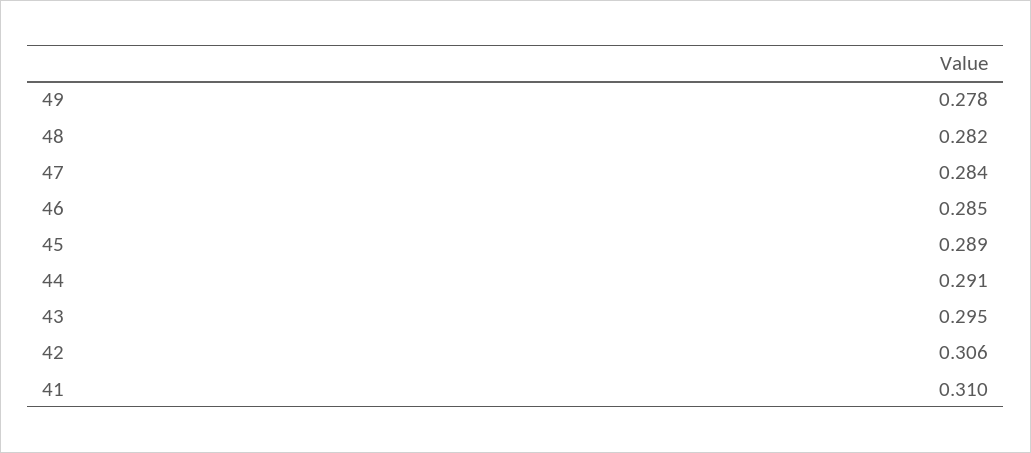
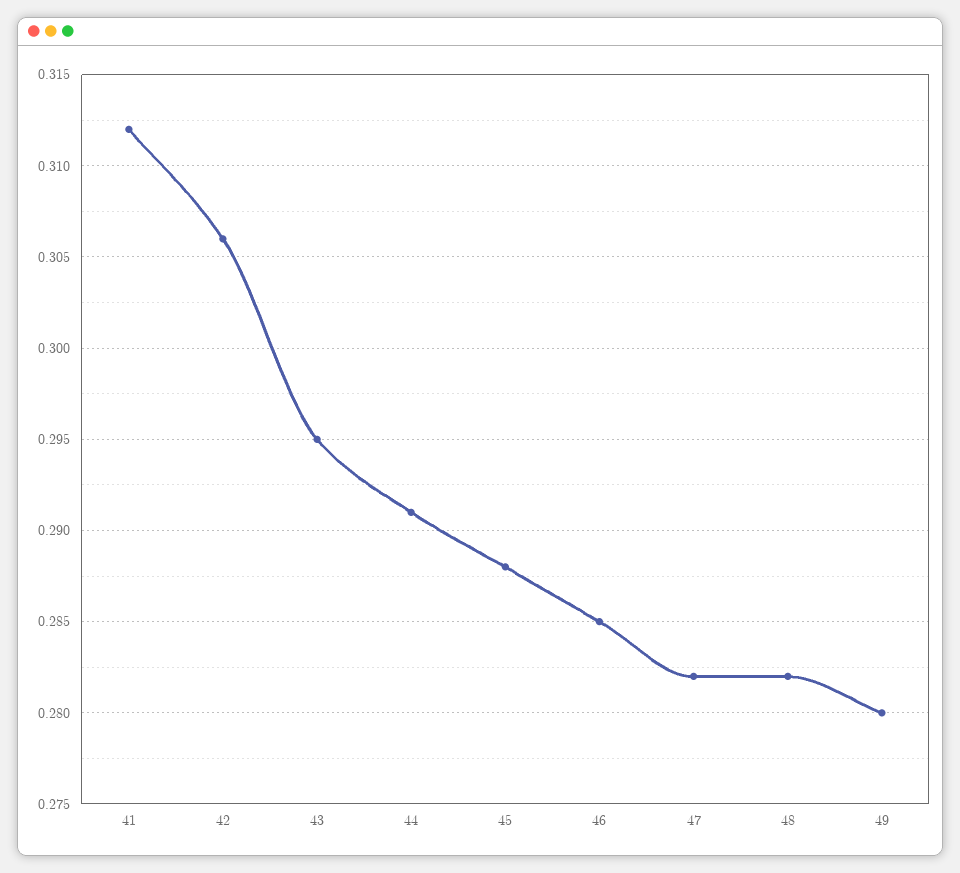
  {
-   "49": 0.278,
+   "49": 0.28,
    "48": 0.282,
-   "47": 0.284,
+   "47": 0.282,
    "46": 0.285,
-   "45": 0.289,
+   "45": 0.288,
    "44": 0.291,
    "43": 0.295,
    "42": 0.306,
-   "41": 0.31
+   "41": 0.312
  }

